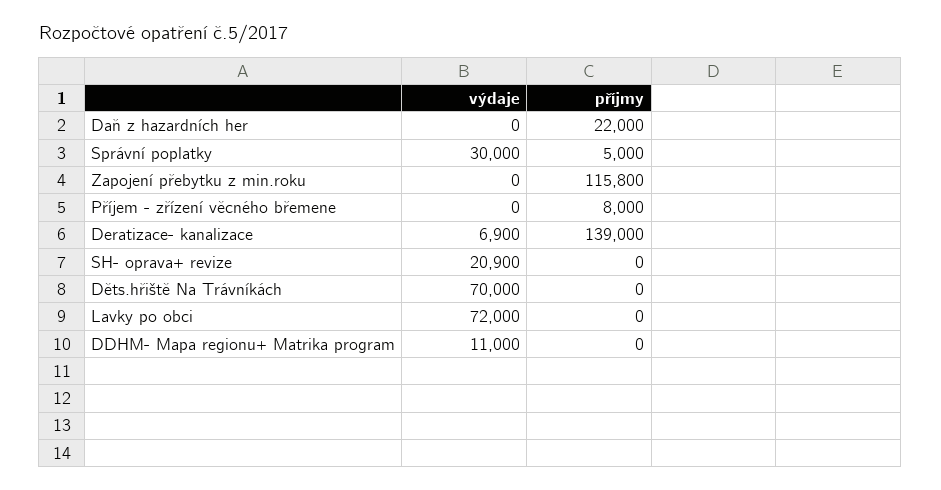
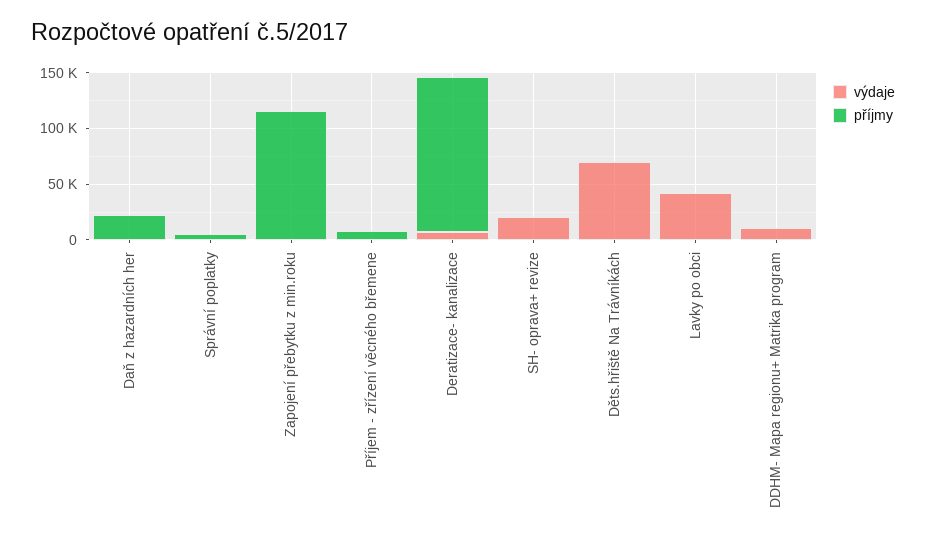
  {
    "výdaje": {
      "Daň z hazardních her": 0,
-     "Správní poplatky": 30000,
+     "Správní poplatky": 0,
      "Zapojení přebytku z min.roku": 0,
      "Příjem - zřízení věcného břemene": 0,
      "Deratizace- kanalizace": 6900,
      "SH- oprava+ revize": 20900,
      "Děts.hřiště Na Trávníkách": 70000,
-     "Lavky po obci": 72000,
+     "Lavky po obci": 40000,
      "DDHM- Mapa regionu+ Matrika program": 11000
    },
    "příjmy": {
      "Daň z hazardních her": 22000,
      "Správní poplatky": 5000,
      "Zapojení přebytku z min.roku": 115800,
      "Příjem - zřízení věcného břemene": 8000,
      "Deratizace- kanalizace": 139000,
      "SH- oprava+ revize": 0,
      "Děts.hřiště Na Trávníkách": 0,
      "Lavky po obci": 0,
      "DDHM- Mapa regionu+ Matrika program": 0
    }
  }

